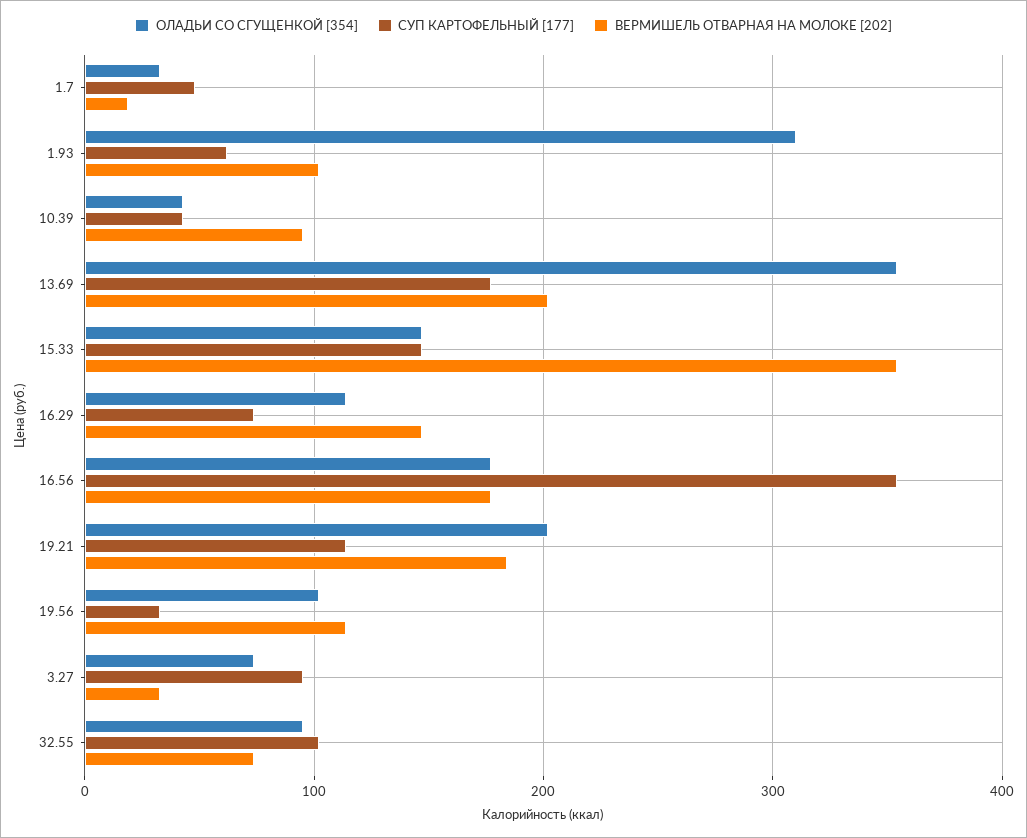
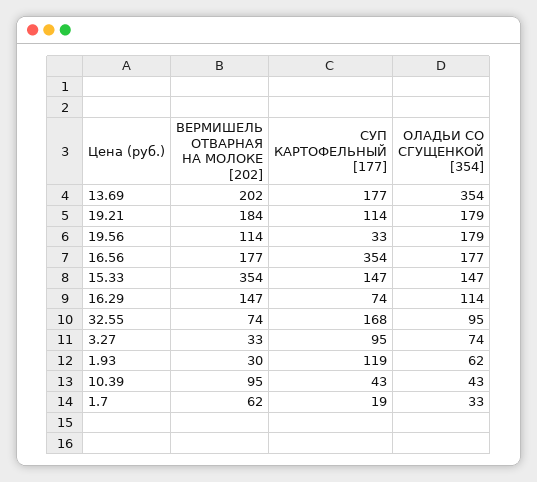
  {
    "ОЛАДЬИ СО СГУЩЕНКОЙ [354]": {
      "1.7": 33,
-     "1.93": 310,
+     "1.93": 62,
      "10.39": 43,
      "13.69": 354,
      "15.33": 147,
      "16.29": 114,
      "16.56": 177,
-     "19.21": 200,
+     "19.21": 179,
-     "19.56": 100,
+     "19.56": 179,
      "3.27": 74,
      "32.55": 95
    },
    "СУП КАРТОФЕЛЬНЫЙ [177]": {
-     "1.7": 50,
+     "1.7": 19,
-     "1.93": 60,
+     "1.93": 119,
      "10.39": 43,
      "13.69": 177,
      "15.33": 147,
      "16.29": 74,
      "16.56": 354,
      "19.21": 114,
      "19.56": 33,
      "3.27": 95,
-     "32.55": 100
+     "32.55": 168
    },
    "ВЕРМИШЕЛЬ ОТВАРНАЯ НА МОЛОКЕ [202]": {
-     "1.7": 20,
+     "1.7": 62,
-     "1.93": 100,
+     "1.93": 30,
      "10.39": 95,
      "13.69": 202,
      "15.33": 354,
      "16.29": 147,
      "16.56": 177,
      "19.21": 184,
      "19.56": 114,
      "3.27": 33,
      "32.55": 74
    }
  }

